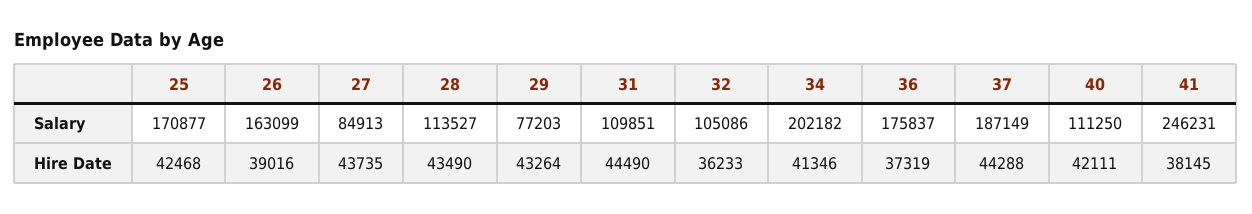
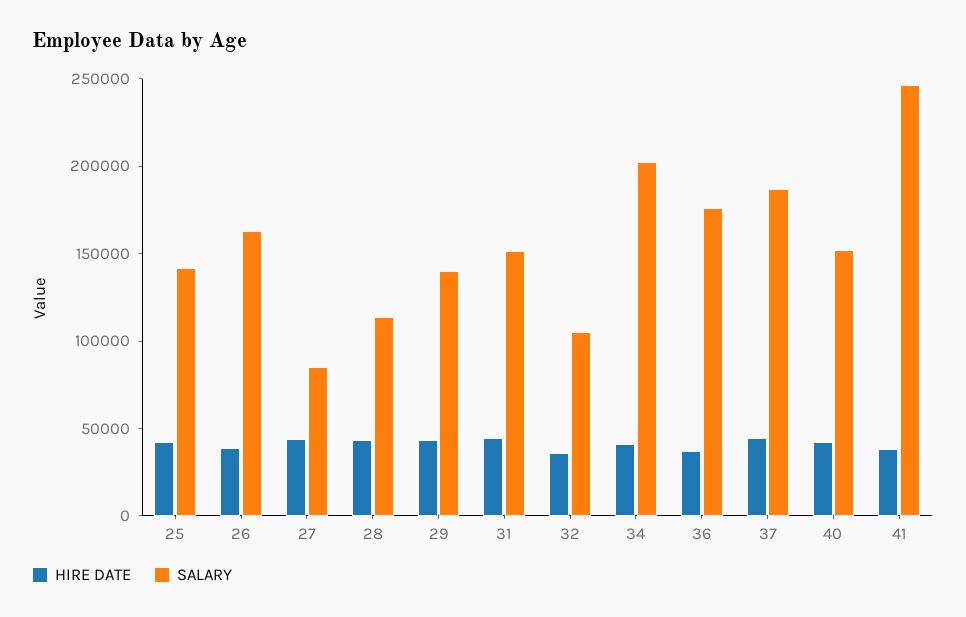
  {
    "Salary": {
-     "25": 170877,
+     "25": 140000,
      "26": 163099,
      "27": 84913,
      "28": 113527,
-     "29": 77203,
+     "29": 140000,
-     "31": 109851,
+     "31": 150000,
      "32": 105086,
      "34": 202182,
      "36": 175837,
      "37": 187149,
-     "40": 111250,
+     "40": 150000,
      "41": 246231
    },
    "Hire Date": {
      "25": 42468,
      "26": 39016,
      "27": 43735,
      "28": 43490,
      "29": 43264,
      "31": 44490,
      "32": 36233,
      "34": 41346,
      "36": 37319,
      "37": 44288,
      "40": 42111,
      "41": 38145
    }
  }

